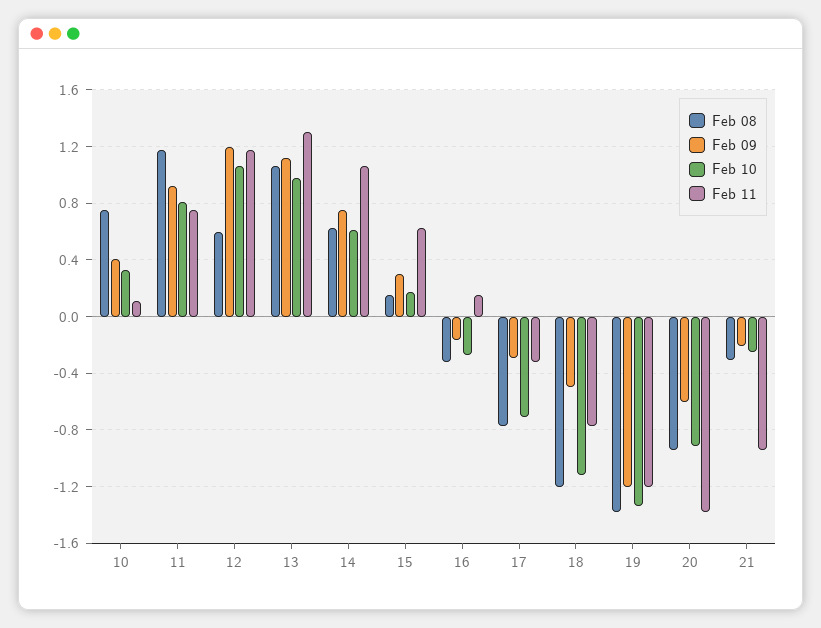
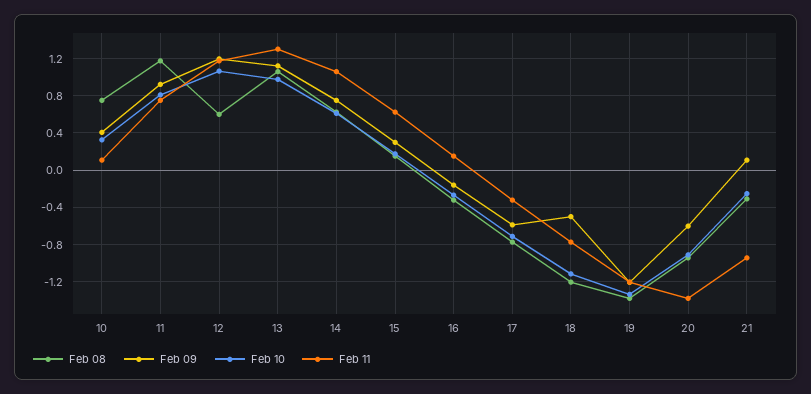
  {
    "Feb 08": {
      "10": 0.75,
      "11": 1.2,
      "12": 0.6,
      "13": 1.05,
      "14": 0.6,
      "15": 0.15,
      "16": -0.3,
      "17": -0.75,
      "18": -1.2,
      "19": -1.4,
      "20": -0.95,
      "21": -0.3
    },
    "Feb 09": {
      "10": 0.4,
      "11": 0.9,
      "12": 1.2,
      "13": 1.1,
      "14": 0.75,
      "15": 0.3,
      "16": -0.15,
-     "17": -0.3,
+     "17": -0.6,
      "18": -0.5,
      "19": -1.2,
      "20": -0.6,
-     "21": -0.2
+     "21": 0.1
    },
    "Feb 10": {
      "10": 0.35,
      "11": 0.8,
      "12": 1.05,
      "13": 1,
      "14": 0.6,
      "15": 0.2,
      "16": -0.25,
      "17": -0.7,
      "18": -1.1,
      "19": -1.35,
      "20": -0.9,
      "21": -0.25
    },
    "Feb 11": {
      "10": 0.1,
      "11": 0.75,
      "12": 1.2,
      "13": 1.3,
      "14": 1.05,
      "15": 0.6,
      "16": 0.15,
      "17": -0.3,
      "18": -0.75,
      "19": -1.2,
      "20": -1.4,
      "21": -0.95
    }
  }

